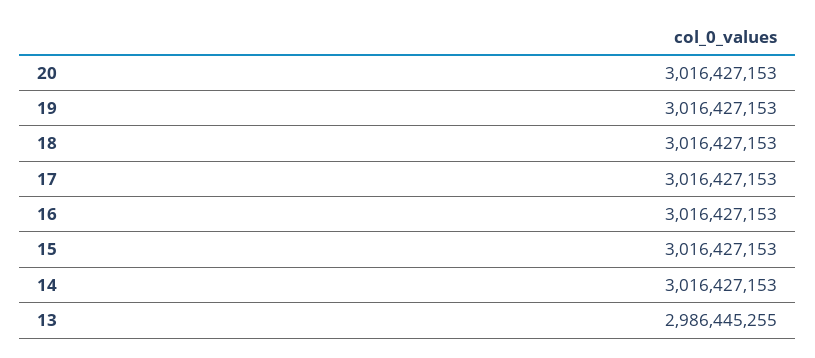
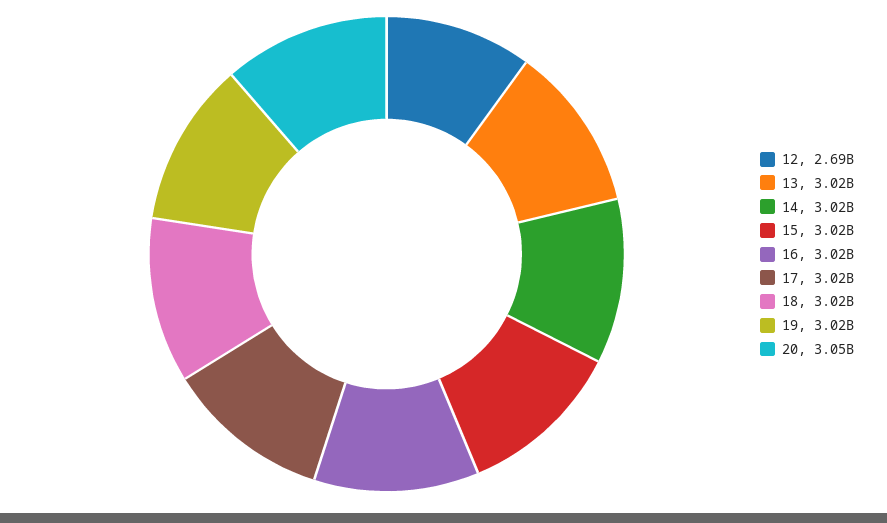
  {
-   "20": 3016427153,
+   "20": 3050000000,
    "19": 3016427153,
    "18": 3016427153,
    "17": 3016427153,
    "16": 3016427153,
    "15": 3016427153,
    "14": 3016427153,
-   "13": 2986445255
+   "13": 3020000000,
+   "12": 2690000000
  }

